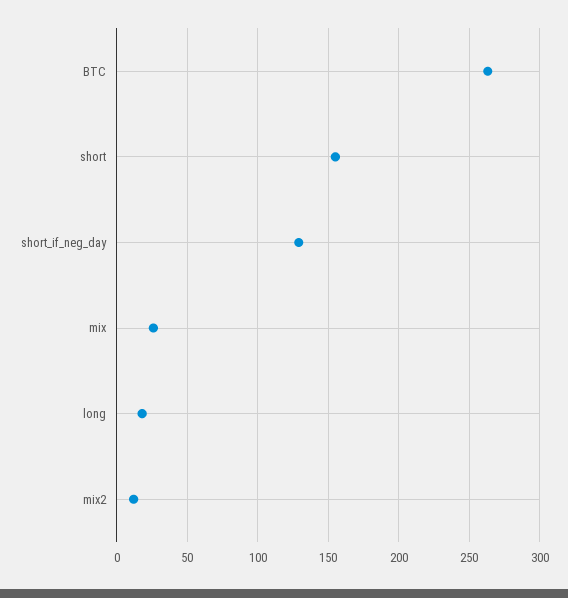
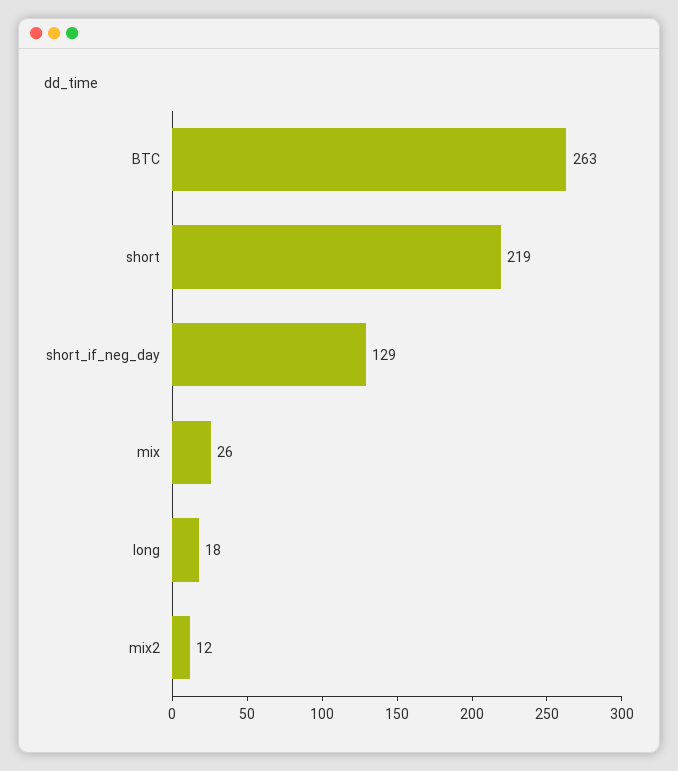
  {
    "BTC": 263,
-   "short": 155,
+   "short": 219,
    "short_if_neg_day": 129,
    "mix": 26,
    "long": 18,
    "mix2": 12
  }

